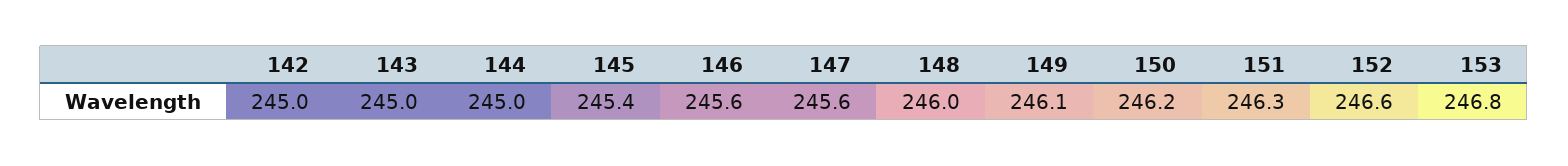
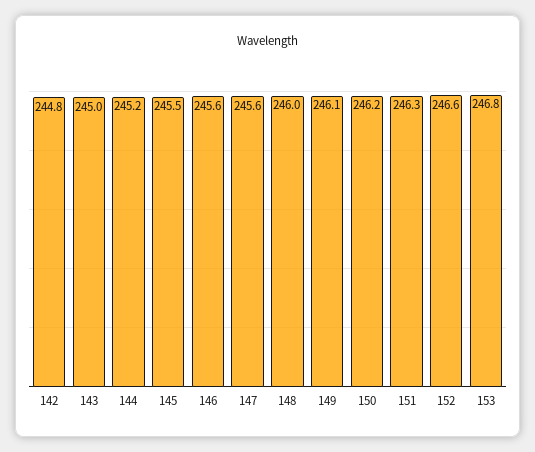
  {
-   "142": 245,
+   "142": 244.8,
    "143": 245,
-   "144": 245,
+   "144": 245.2,
-   "145": 245.4,
+   "145": 245.5,
    "146": 245.6,
    "147": 245.6,
    "148": 246,
    "149": 246.1,
    "150": 246.2,
    "151": 246.3,
    "152": 246.6,
    "153": 246.8
  }

